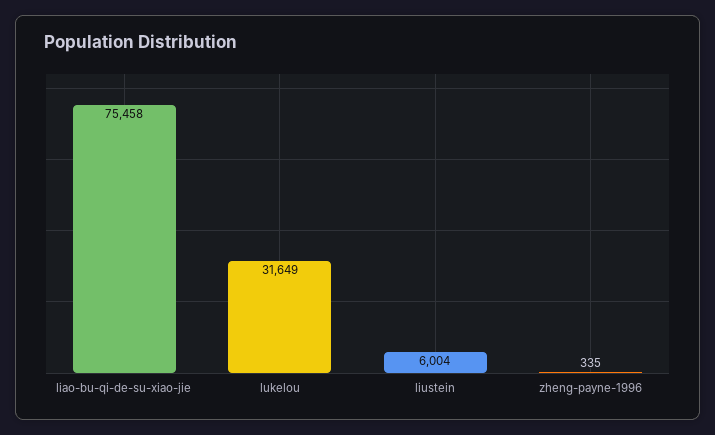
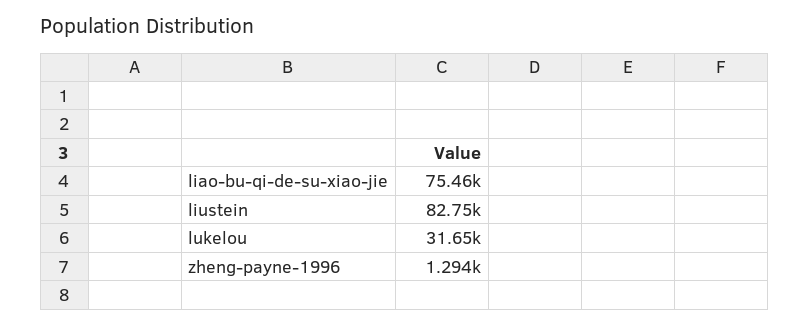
  {
    "liao-bu-qi-de-su-xiao-jie": 75458,
    "lukelou": 31649,
-   "liustein": 6004,
+   "liustein": 82750,
-   "zheng-payne-1996": 335
+   "zheng-payne-1996": 1294
  }

